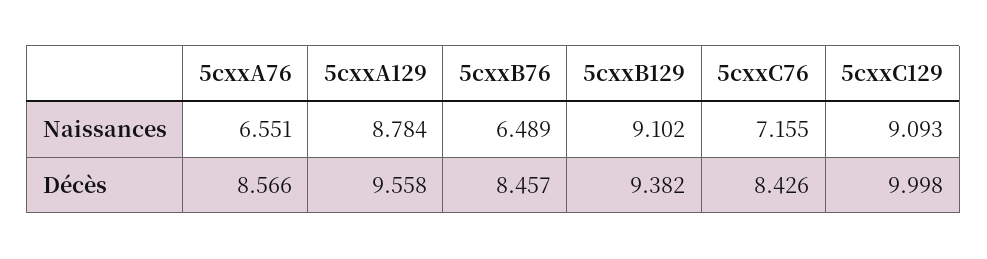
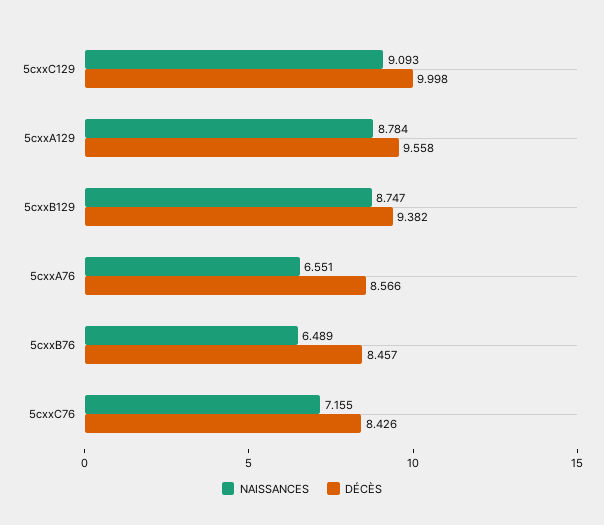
  {
    "Naissances": {
      "5cxxA76": 6.551,
      "5cxxA129": 8.784,
      "5cxxB76": 6.489,
-     "5cxxB129": 9.102,
+     "5cxxB129": 8.747,
      "5cxxC76": 7.155,
      "5cxxC129": 9.093
    },
    "Décès": {
      "5cxxA76": 8.566,
      "5cxxA129": 9.558,
      "5cxxB76": 8.457,
      "5cxxB129": 9.382,
      "5cxxC76": 8.426,
      "5cxxC129": 9.998
    }
  }

